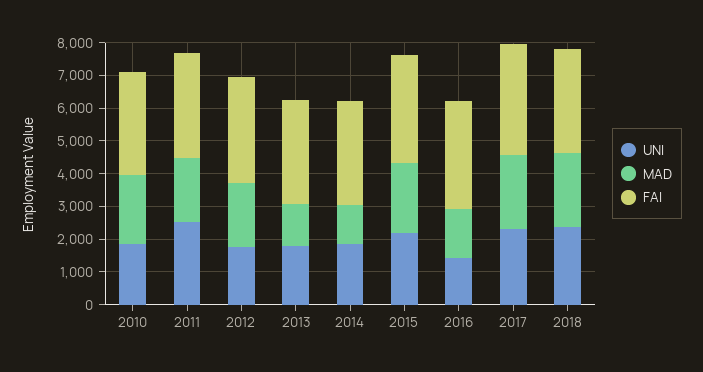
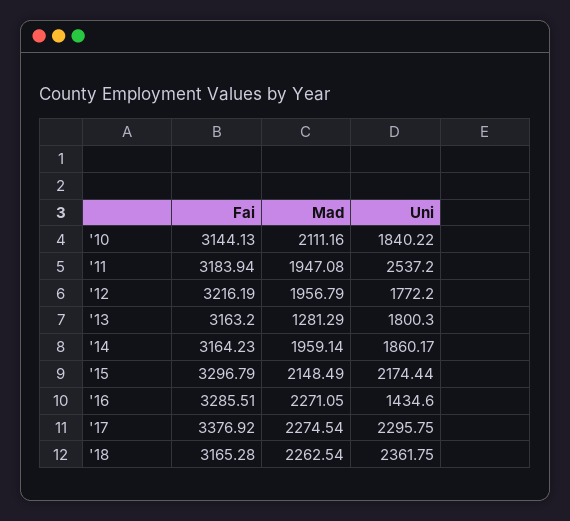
  {
    "UNI": {
      "2010": 1840.22,
      "2011": 2537.2,
      "2012": 1772.2,
      "2013": 1800.3,
      "2014": 1860.17,
      "2015": 2174.44,
      "2016": 1434.6,
      "2017": 2295.75,
      "2018": 2361.75
    },
    "MAD": {
      "2010": 2111.16,
      "2011": 1947.08,
      "2012": 1956.79,
      "2013": 1281.29,
-     "2014": 1250,
+     "2014": 1959.14,
      "2015": 2148.49,
-     "2016": 1500,
+     "2016": 2271.05,
      "2017": 2274.54,
      "2018": 2262.54
    },
    "FAI": {
      "2010": 3144.13,
      "2011": 3183.94,
      "2012": 3216.19,
      "2013": 3163.2,
      "2014": 3164.23,
      "2015": 3296.79,
      "2016": 3285.51,
      "2017": 3376.92,
      "2018": 3165.28
    }
  }

